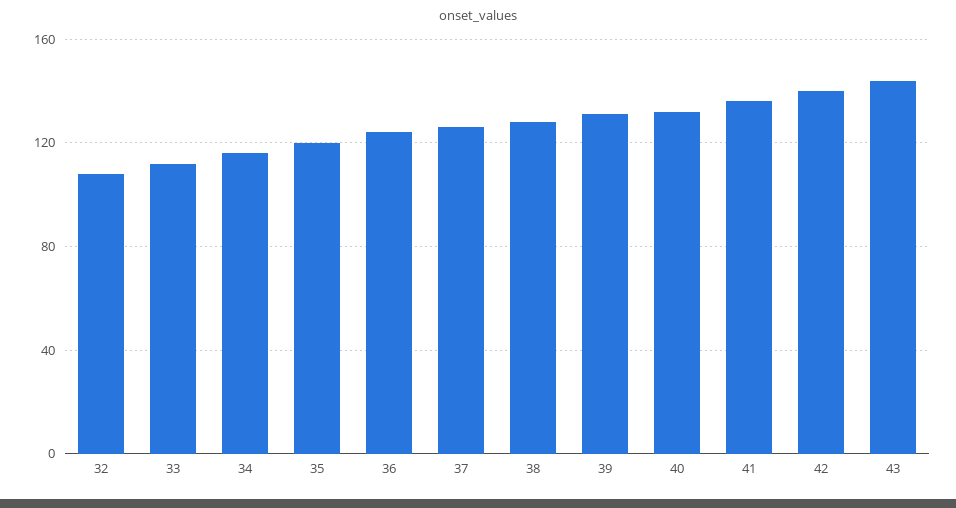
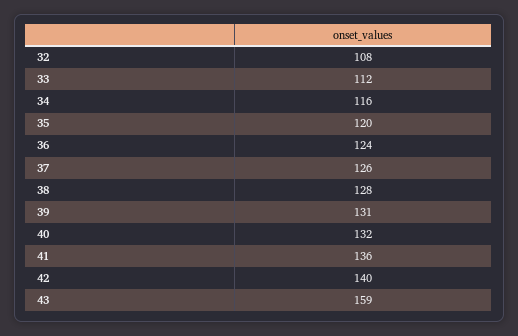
  {
    "32": 108,
    "33": 112,
    "34": 116,
    "35": 120,
    "36": 124,
    "37": 126,
    "38": 128,
    "39": 131,
    "40": 132,
    "41": 136,
    "42": 140,
-   "43": 145
+   "43": 159
  }

